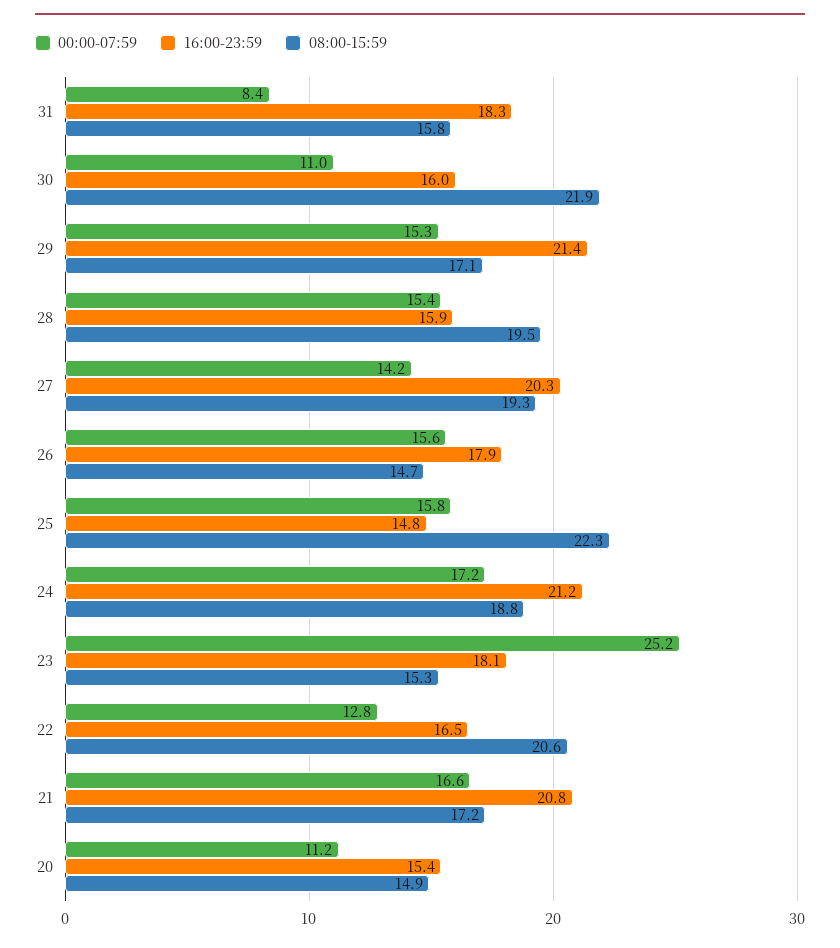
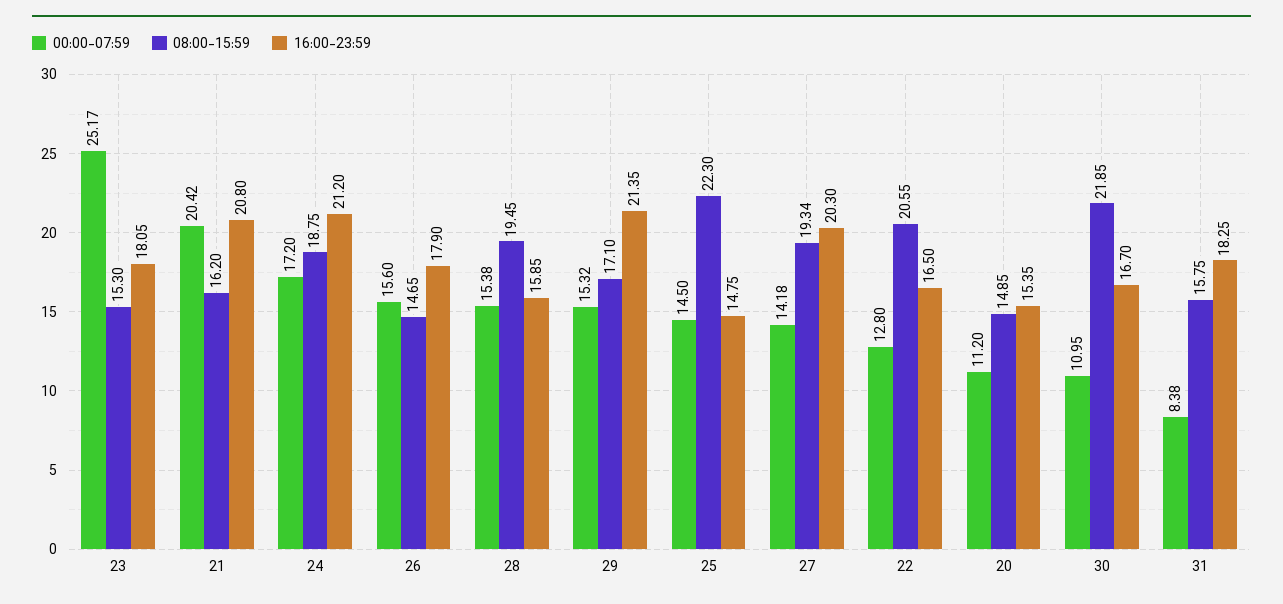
  {
    "00:00-07:59": {
      "31": 8.38,
      "30": 10.95,
      "29": 15.32,
      "28": 15.38,
      "27": 14.18,
      "26": 15.6,
-     "25": 15.8,
+     "25": 14.5,
      "24": 17.2,
      "23": 25.17,
      "22": 12.8,
-     "21": 16.6,
+     "21": 20.42,
      "20": 11.2
    },
    "16:00-23:59": {
      "31": 18.25,
-     "30": 16,
+     "30": 16.7,
      "29": 21.35,
      "28": 15.85,
      "27": 20.3,
      "26": 17.9,
      "25": 14.75,
      "24": 21.2,
      "23": 18.05,
      "22": 16.5,
      "21": 20.8,
      "20": 15.35
    },
    "08:00-15:59": {
      "31": 15.75,
      "30": 21.85,
      "29": 17.1,
      "28": 19.45,
      "27": 19.34,
      "26": 14.65,
      "25": 22.3,
      "24": 18.75,
      "23": 15.3,
      "22": 20.55,
-     "21": 17.2,
+     "21": 16.2,
      "20": 14.85
    }
  }

